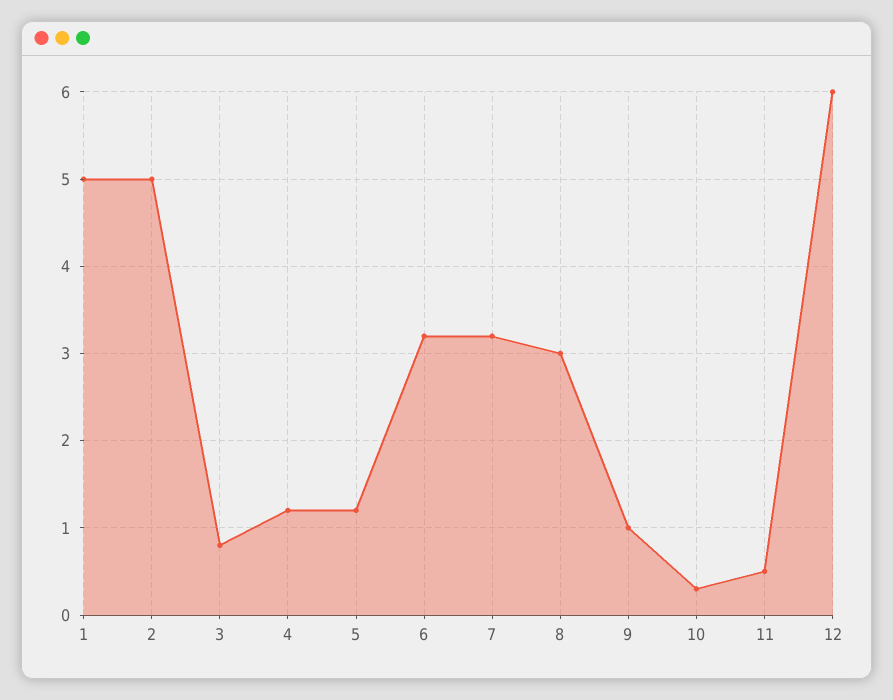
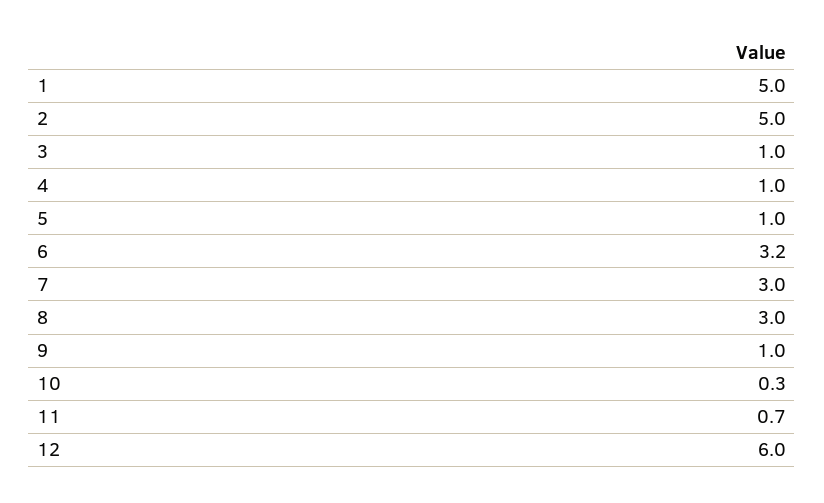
  {
    "1": 5,
    "2": 5,
-   "3": 0.8,
+   "3": 1,
-   "4": 1.2,
+   "4": 1,
-   "5": 1.2,
+   "5": 1,
    "6": 3.2,
-   "7": 3.2,
+   "7": 3,
    "8": 3,
    "9": 1,
    "10": 0.3,
-   "11": 0.5,
+   "11": 0.7,
    "12": 6
  }

